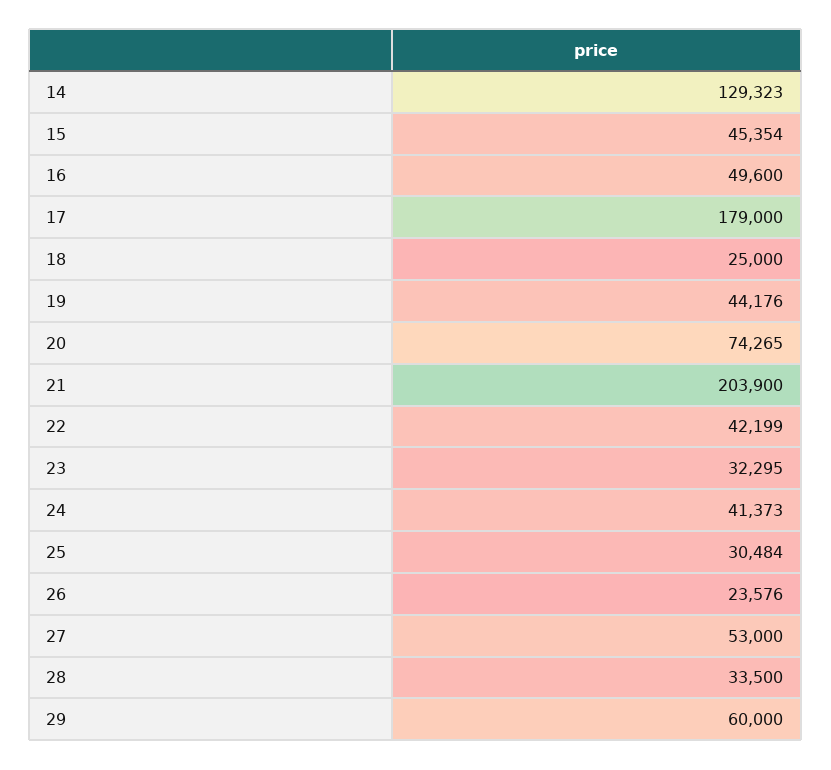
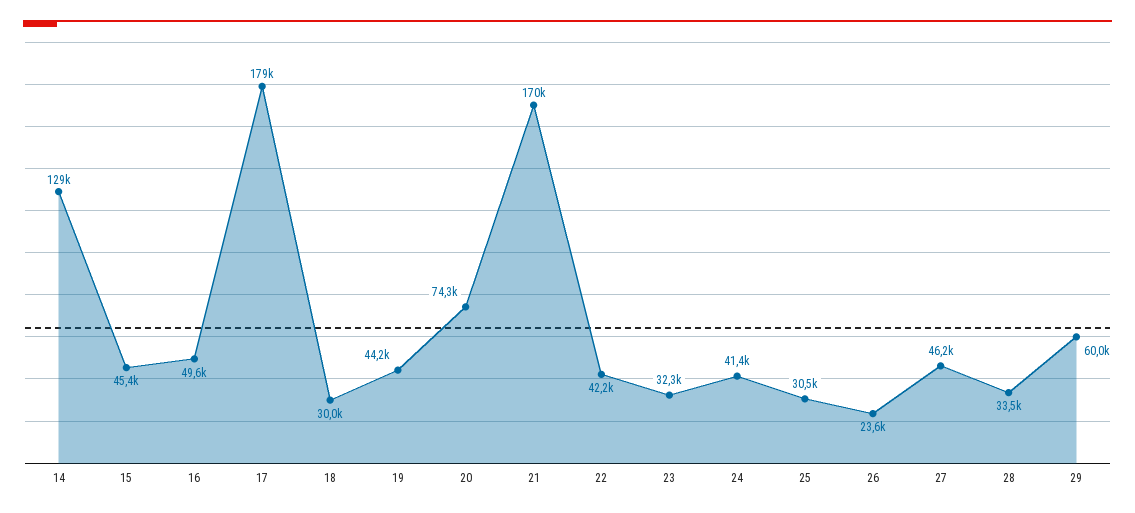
  {
    "14": 129323,
    "15": 45354,
    "16": 49600,
    "17": 179000,
-   "18": 25000,
+   "18": 30000,
    "19": 44176,
    "20": 74265,
-   "21": 203900,
+   "21": 170000,
    "22": 42199,
    "23": 32295,
    "24": 41373,
    "25": 30484,
    "26": 23576,
-   "27": 53000,
+   "27": 46200,
    "28": 33500,
    "29": 60000
  }

